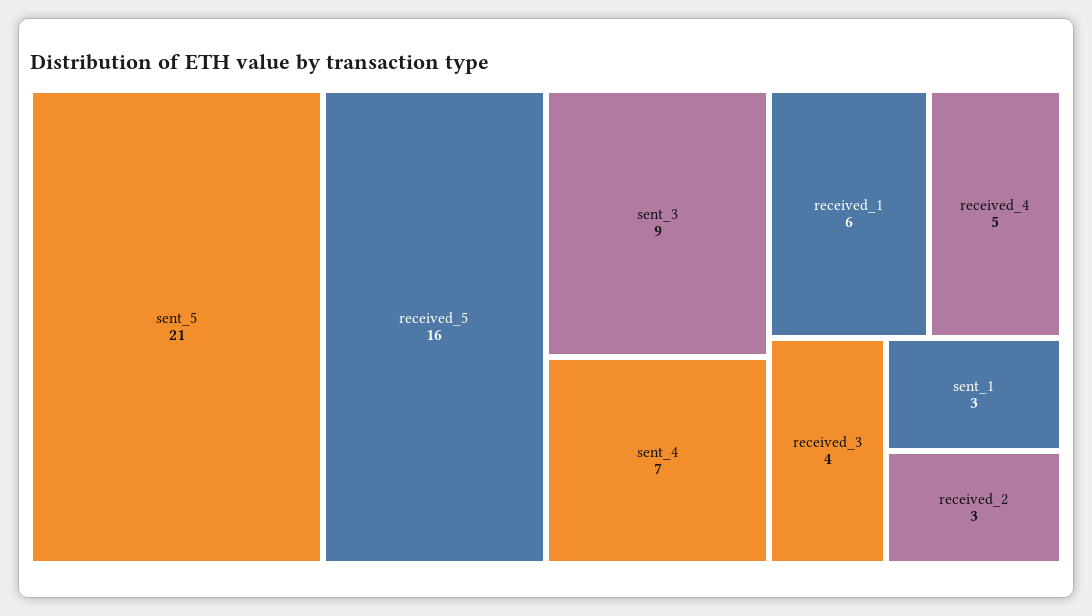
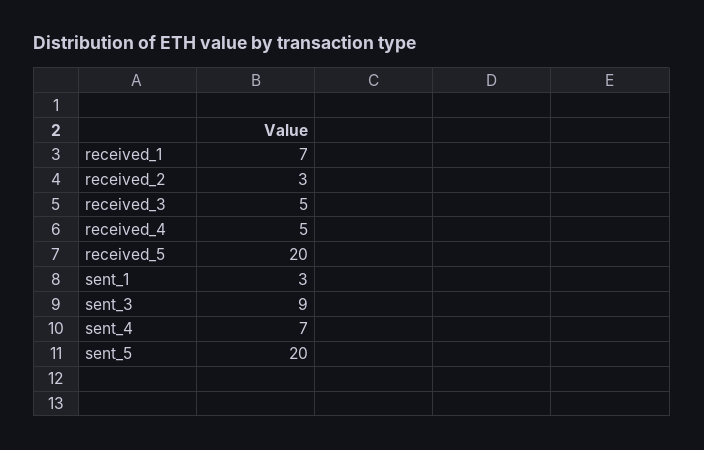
  {
-   "sent_5": 21,
+   "sent_5": 20,
-   "received_5": 16,
+   "received_5": 20,
    "sent_3": 9,
    "sent_4": 7,
-   "received_1": 6,
+   "received_1": 7,
    "received_4": 5,
-   "received_3": 4,
+   "received_3": 5,
    "sent_1": 3,
    "received_2": 3
  }

